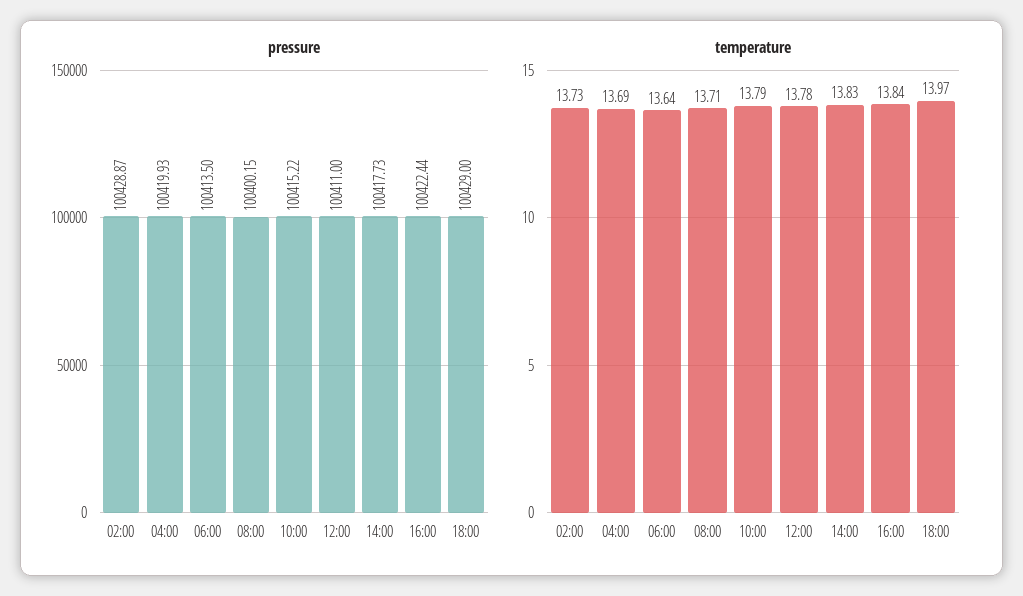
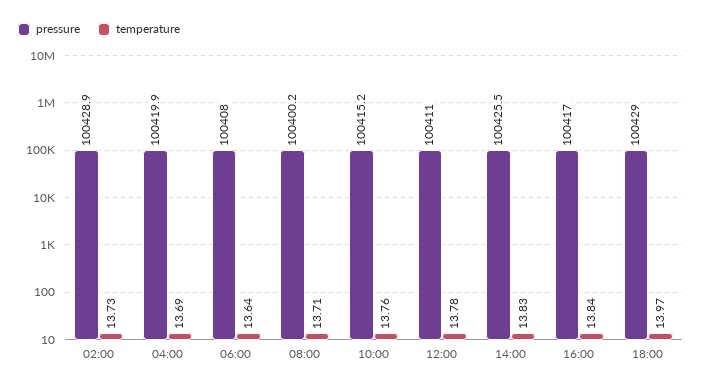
  {
    "pressure": {
      "02:00": 100428.87,
      "04:00": 100419.93,
-     "06:00": 100413.5,
+     "06:00": 100408,
      "08:00": 100400.15,
      "10:00": 100415.22,
      "12:00": 100411,
-     "14:00": 100417.73,
+     "14:00": 100425.5,
-     "16:00": 100422.44,
+     "16:00": 100417,
      "18:00": 100429
    },
    "temperature": {
      "02:00": 13.73,
      "04:00": 13.69,
      "06:00": 13.64,
      "08:00": 13.71,
-     "10:00": 13.79,
+     "10:00": 13.76,
      "12:00": 13.78,
      "14:00": 13.83,
      "16:00": 13.84,
      "18:00": 13.97
    }
  }

